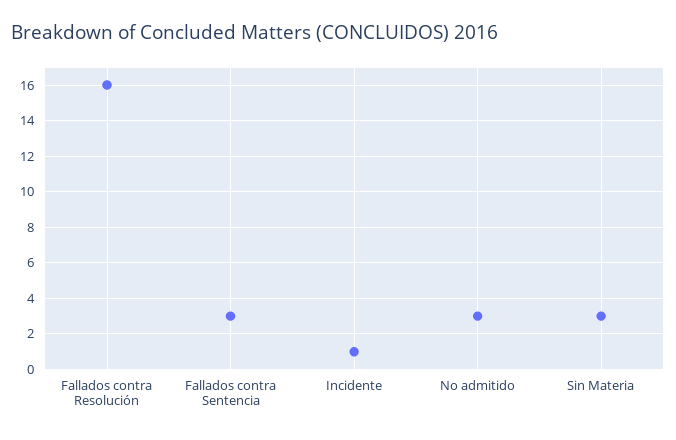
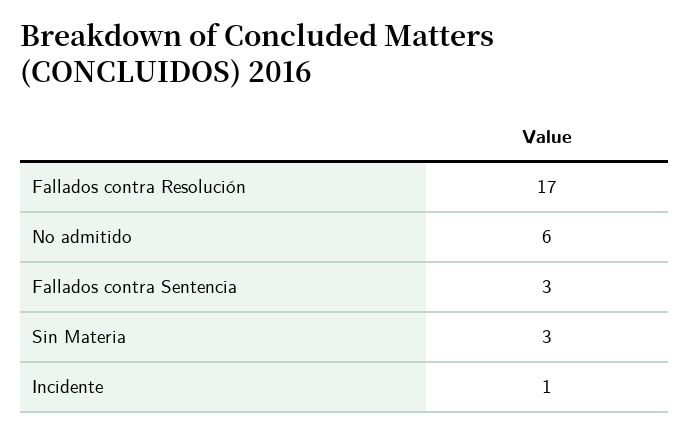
  {
-   "Fallados contra Resolución": 16,
+   "Fallados contra Resolución": 17,
    "Fallados contra Sentencia": 3,
    "Incidente": 1,
-   "No admitido": 3,
+   "No admitido": 6,
    "Sin Materia": 3
  }

